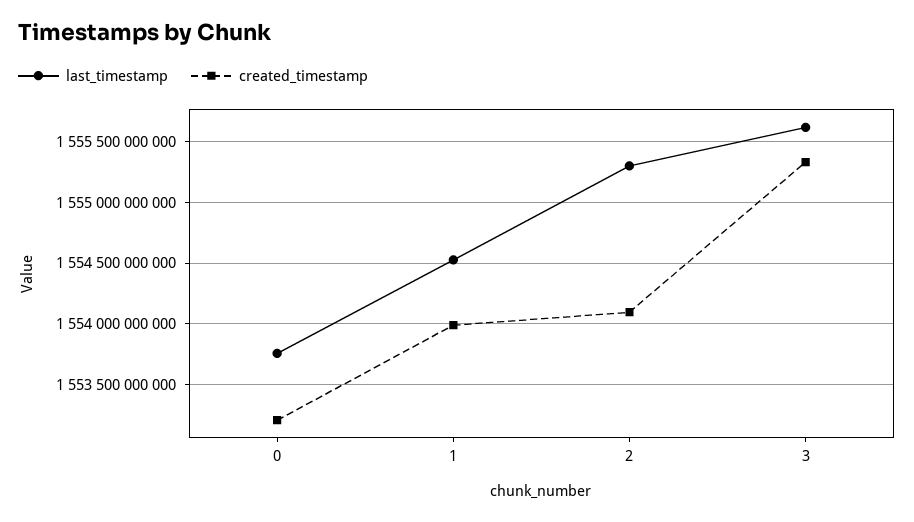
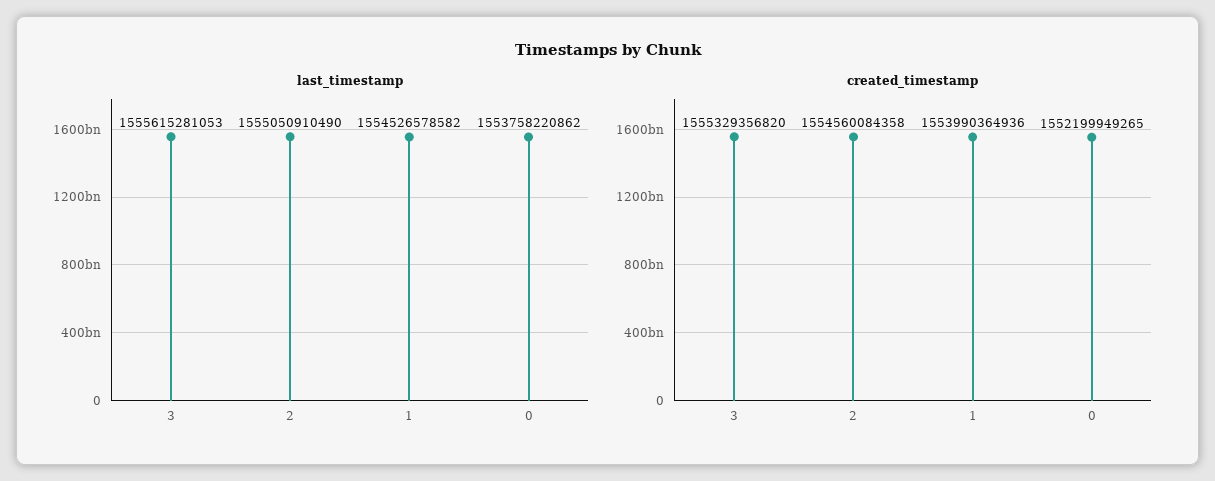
  {
    "last_timestamp": {
      "0": 1553758220862,
      "1": 1554526578582,
-     "2": 1555300000000,
+     "2": 1555050910490,
      "3": 1555615281053
    },
    "created_timestamp": {
-     "0": 1553200000000,
+     "0": 1552199949265,
      "1": 1553990364936,
-     "2": 1554100000000,
+     "2": 1554560084358,
      "3": 1555329356820
    }
  }

